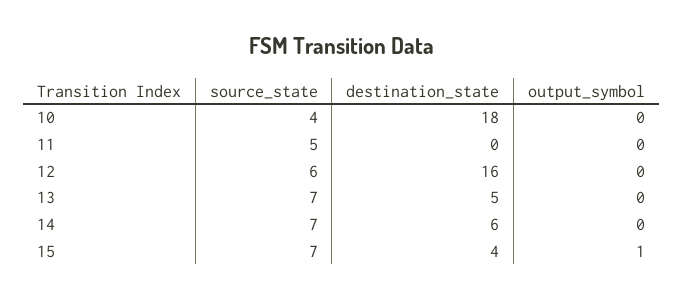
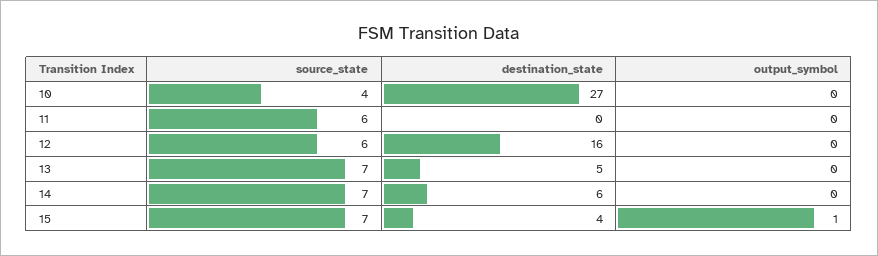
  {
    "source_state": {
      "10": 4,
-     "11": 5,
+     "11": 6,
      "12": 6,
      "13": 7,
      "14": 7,
      "15": 7
    },
    "destination_state": {
-     "10": 18,
+     "10": 27,
      "11": 0,
      "12": 16,
      "13": 5,
      "14": 6,
      "15": 4
    },
    "output_symbol": {
      "10": 0,
      "11": 0,
      "12": 0,
      "13": 0,
      "14": 0,
      "15": 1
    }
  }

